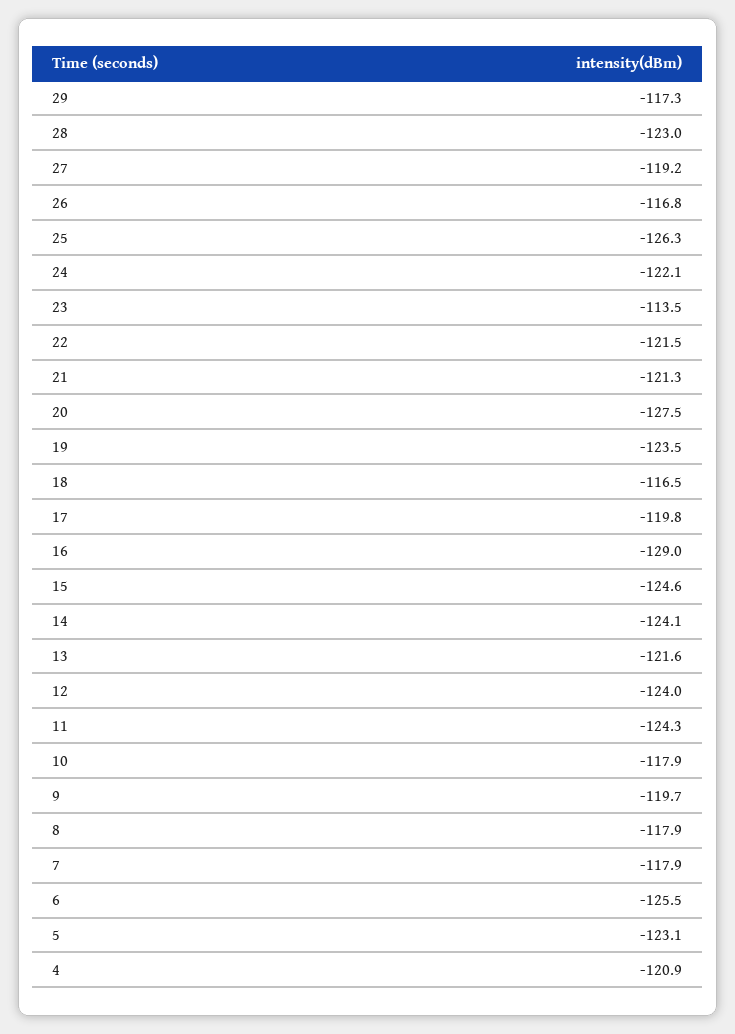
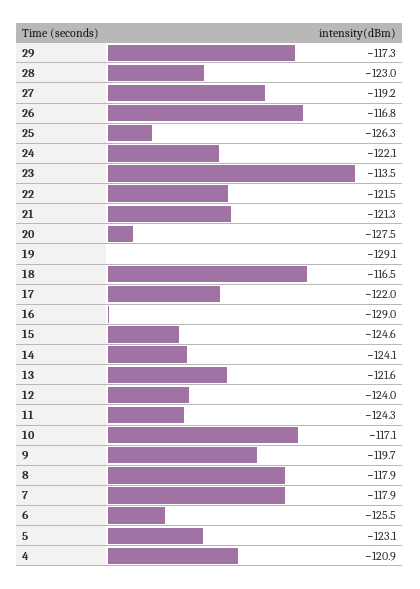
  {
    "29": -117.3,
    "28": -123,
    "27": -119.2,
    "26": -116.8,
    "25": -126.3,
    "24": -122.1,
    "23": -113.5,
    "22": -121.5,
    "21": -121.3,
    "20": -127.5,
-   "19": -123.5,
+   "19": -129.1,
    "18": -116.5,
-   "17": -119.8,
+   "17": -122,
    "16": -129,
    "15": -124.6,
    "14": -124.1,
    "13": -121.6,
    "12": -124,
    "11": -124.3,
-   "10": -117.9,
+   "10": -117.1,
    "9": -119.7,
    "8": -117.9,
    "7": -117.9,
    "6": -125.5,
    "5": -123.1,
    "4": -120.9
  }

